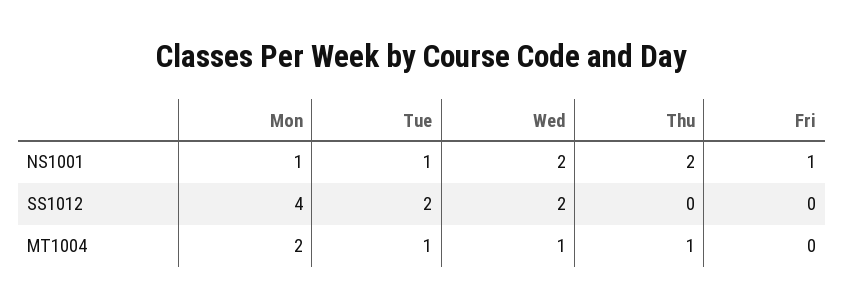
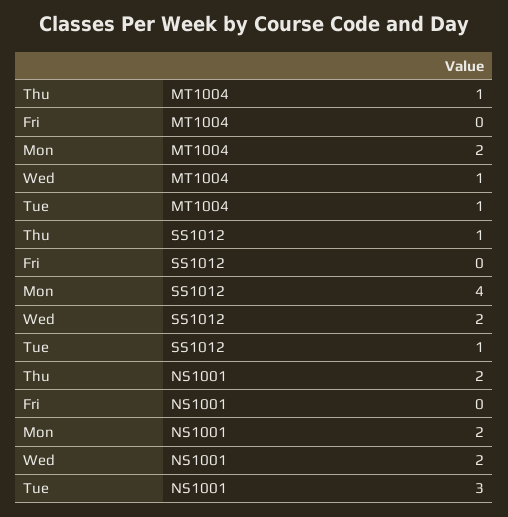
  {
    "Mon": {
-     "NS1001": 1,
+     "NS1001": 2,
      "SS1012": 4,
      "MT1004": 2
    },
    "Tue": {
-     "NS1001": 1,
+     "NS1001": 3,
-     "SS1012": 2,
+     "SS1012": 1,
      "MT1004": 1
    },
    "Wed": {
      "NS1001": 2,
      "SS1012": 2,
      "MT1004": 1
    },
    "Thu": {
      "NS1001": 2,
-     "SS1012": 0,
+     "SS1012": 1,
      "MT1004": 1
    },
    "Fri": {
-     "NS1001": 1,
+     "NS1001": 0,
      "SS1012": 0,
      "MT1004": 0
    }
  }

